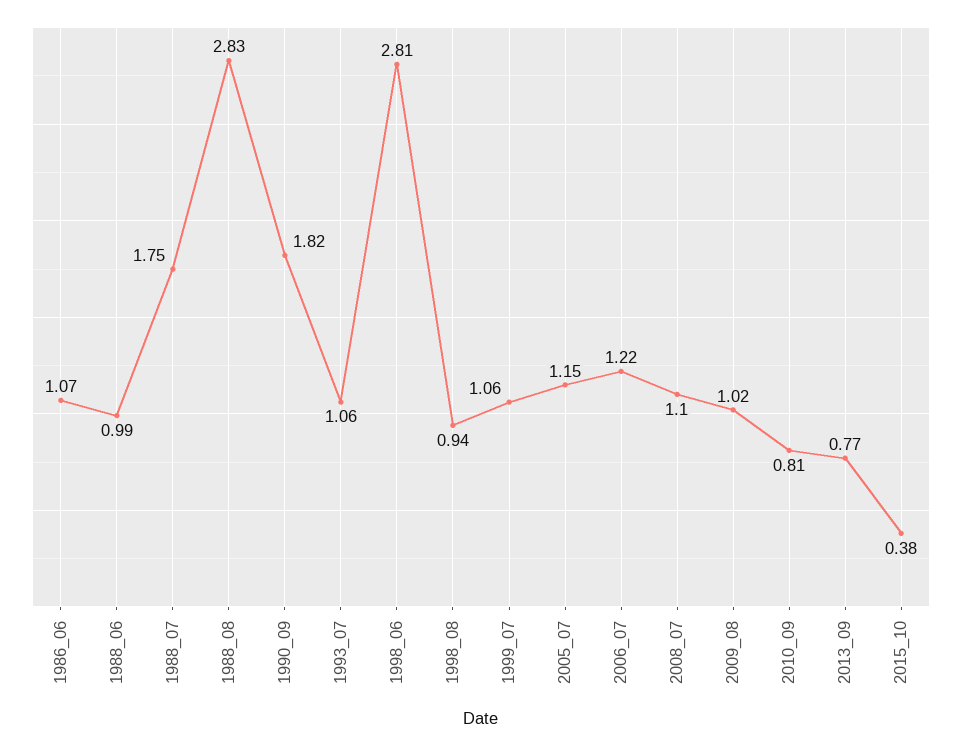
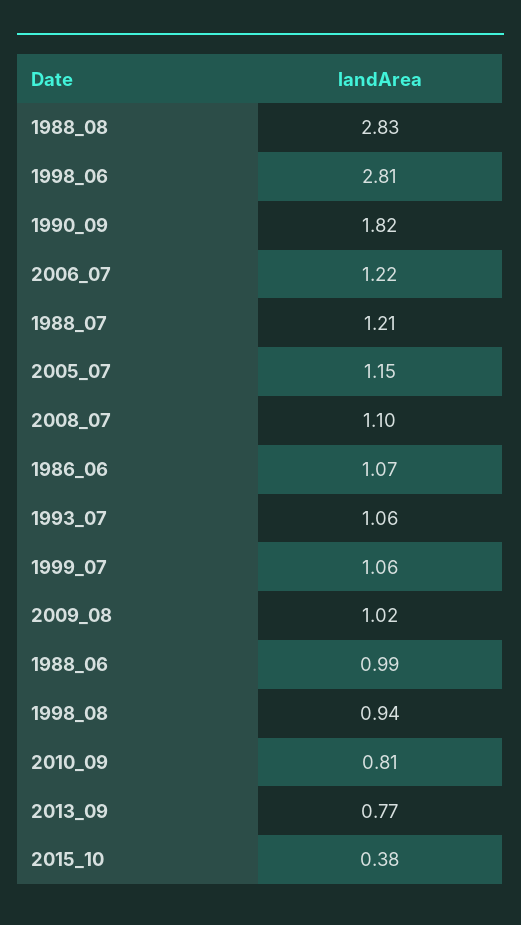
  {
    "1986_06": 1.07,
    "1988_06": 0.99,
-   "1988_07": 1.75,
+   "1988_07": 1.21,
    "1988_08": 2.83,
    "1990_09": 1.82,
    "1993_07": 1.06,
    "1998_06": 2.81,
    "1998_08": 0.94,
    "1999_07": 1.06,
    "2005_07": 1.15,
    "2006_07": 1.22,
    "2008_07": 1.1,
    "2009_08": 1.02,
    "2010_09": 0.81,
    "2013_09": 0.77,
    "2015_10": 0.38
  }

